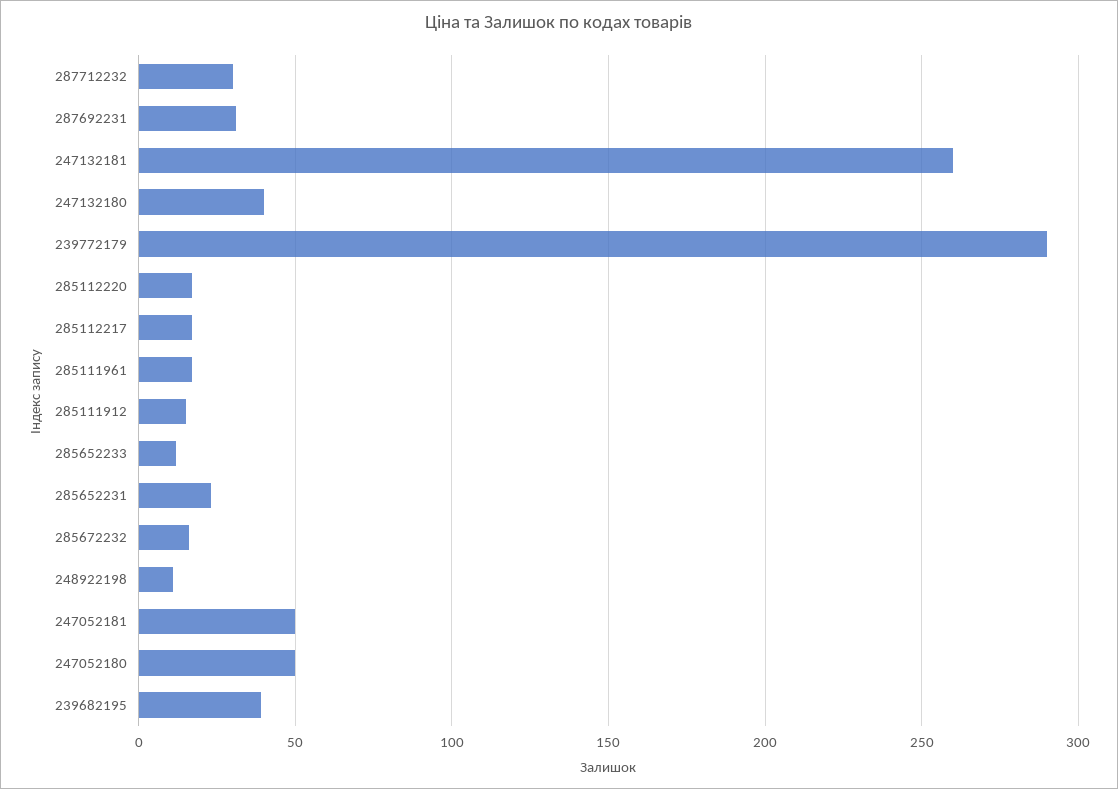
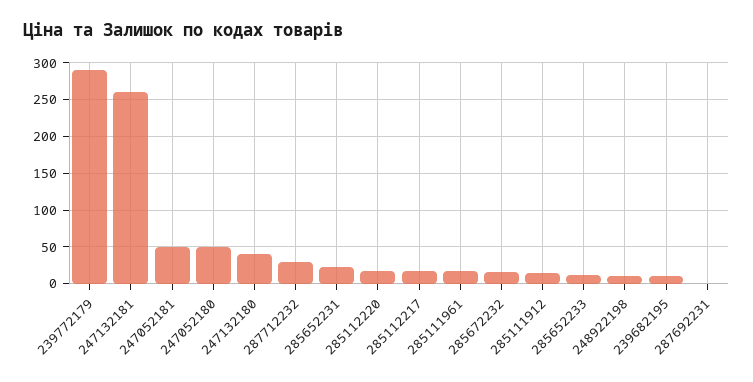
  {
    "287712232": 30,
-   "287692231": 30,
+   "287692231": 0,
    "247132181": 260,
    "247132180": 40,
    "239772179": 290,
    "285112220": 15,
    "285112217": 15,
    "285111961": 15,
    "285111912": 15,
    "285652233": 10,
    "285652231": 25,
    "285672232": 15,
    "248922198": 10,
    "247052181": 50,
    "247052180": 50,
-   "239682195": 40
+   "239682195": 10
  }

